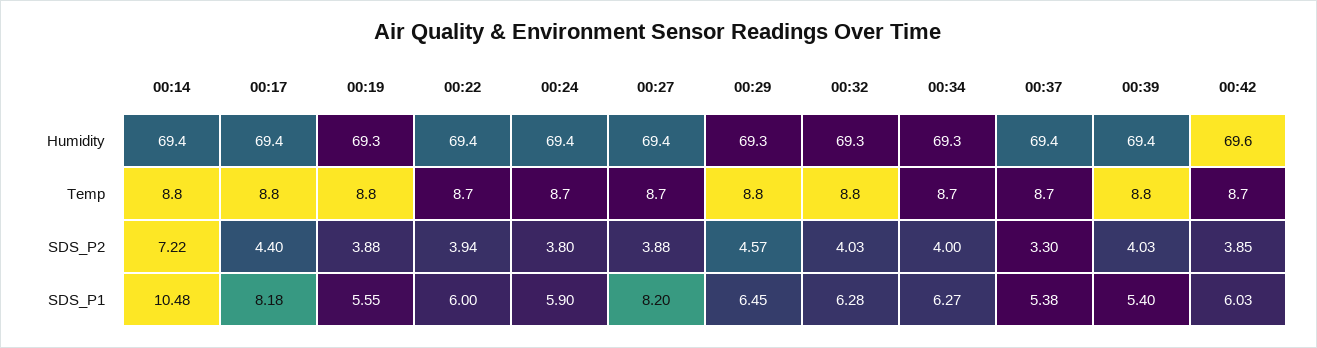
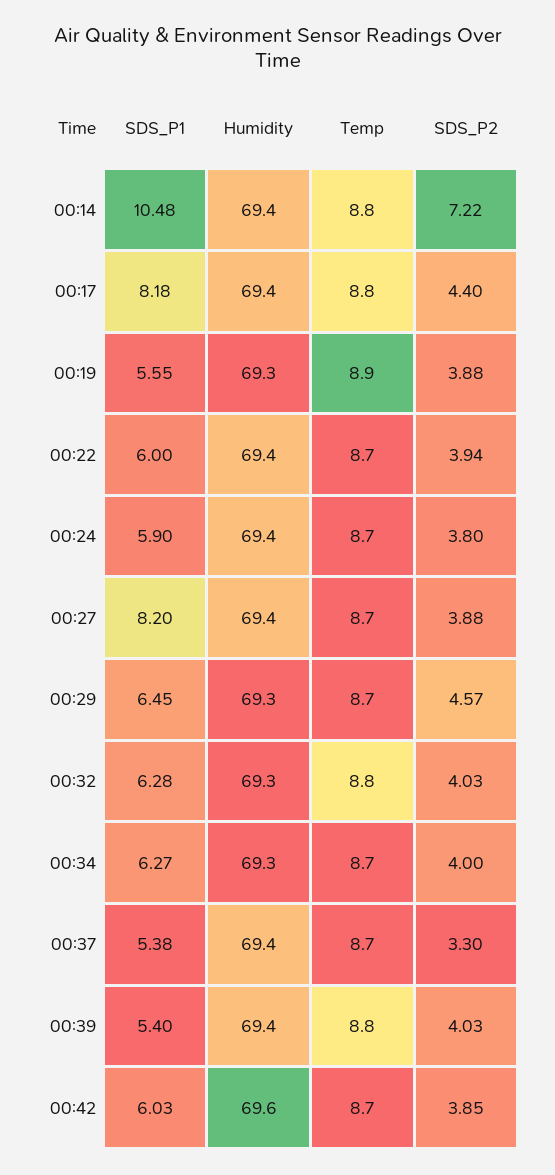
  {
    "00:14": {
      "Humidity": 69.4,
      "Temp": 8.8,
      "SDS_P2": 7.22,
      "SDS_P1": 10.48
    },
    "00:17": {
      "Humidity": 69.4,
      "Temp": 8.8,
      "SDS_P2": 4.4,
      "SDS_P1": 8.18
    },
    "00:19": {
      "Humidity": 69.3,
-     "Temp": 8.8,
+     "Temp": 8.9,
      "SDS_P2": 3.88,
      "SDS_P1": 5.55
    },
    "00:22": {
      "Humidity": 69.4,
      "Temp": 8.7,
      "SDS_P2": 3.94,
      "SDS_P1": 6
    },
    "00:24": {
      "Humidity": 69.4,
      "Temp": 8.7,
      "SDS_P2": 3.8,
      "SDS_P1": 5.9
    },
    "00:27": {
      "Humidity": 69.4,
      "Temp": 8.7,
      "SDS_P2": 3.88,
      "SDS_P1": 8.2
    },
    "00:29": {
      "Humidity": 69.3,
-     "Temp": 8.8,
+     "Temp": 8.7,
      "SDS_P2": 4.57,
      "SDS_P1": 6.45
    },
    "00:32": {
      "Humidity": 69.3,
      "Temp": 8.8,
      "SDS_P2": 4.03,
      "SDS_P1": 6.28
    },
    "00:34": {
      "Humidity": 69.3,
      "Temp": 8.7,
      "SDS_P2": 4,
      "SDS_P1": 6.27
    },
    "00:37": {
      "Humidity": 69.4,
      "Temp": 8.7,
      "SDS_P2": 3.3,
      "SDS_P1": 5.38
    },
    "00:39": {
      "Humidity": 69.4,
      "Temp": 8.8,
      "SDS_P2": 4.03,
      "SDS_P1": 5.4
    },
    "00:42": {
      "Humidity": 69.6,
      "Temp": 8.7,
      "SDS_P2": 3.85,
      "SDS_P1": 6.03
    }
  }

